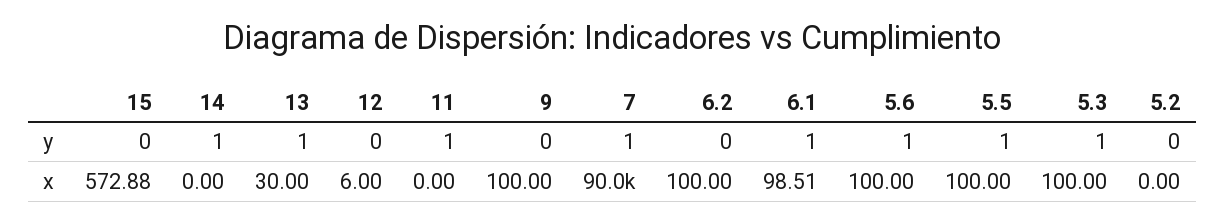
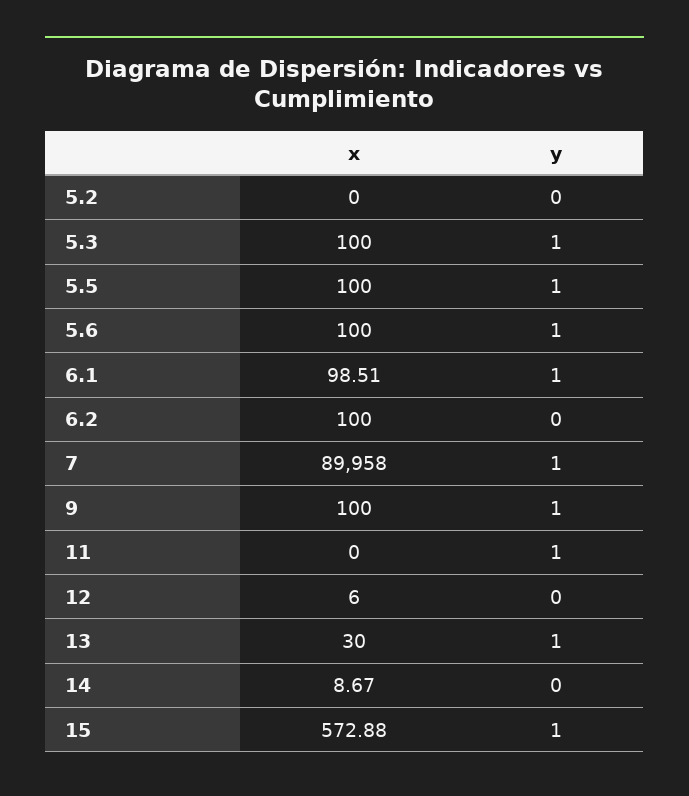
  {
    "15": {
-     "y": 0,
+     "y": 1,
      "x": 572.88
    },
    "14": {
-     "y": 1,
+     "y": 0,
-     "x": 0
+     "x": 8.67
    },
    "13": {
      "y": 1,
      "x": 30
    },
    "12": {
      "y": 0,
      "x": 6
    },
    "11": {
      "y": 1,
      "x": 0
    },
    "9": {
-     "y": 0,
+     "y": 1,
      "x": 100
    },
    "7": {
      "y": 1,
      "x": 89958
    },
    "6.2": {
      "y": 0,
      "x": 100
    },
    "6.1": {
      "y": 1,
      "x": 98.51
    },
    "5.6": {
      "y": 1,
      "x": 100
    },
    "5.5": {
      "y": 1,
      "x": 100
    },
    "5.3": {
      "y": 1,
      "x": 100
    },
    "5.2": {
      "y": 0,
      "x": 0
    }
  }

